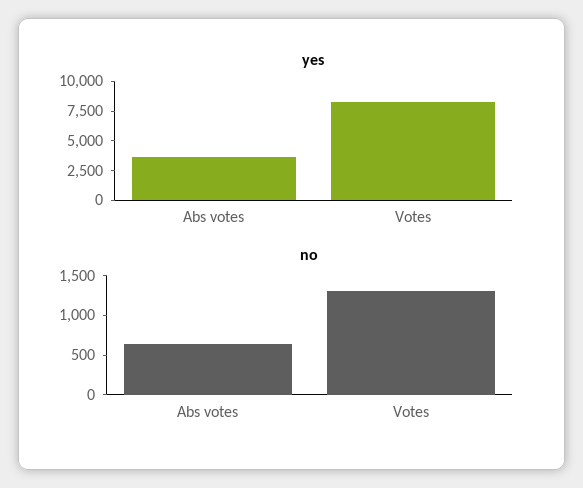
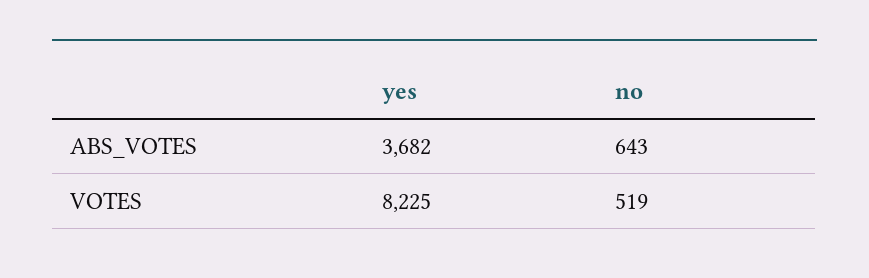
  {
    "yes": {
      "Abs votes": 3682,
      "Votes": 8225
    },
    "no": {
      "Abs votes": 643,
-     "Votes": 1250
+     "Votes": 519
    }
  }

